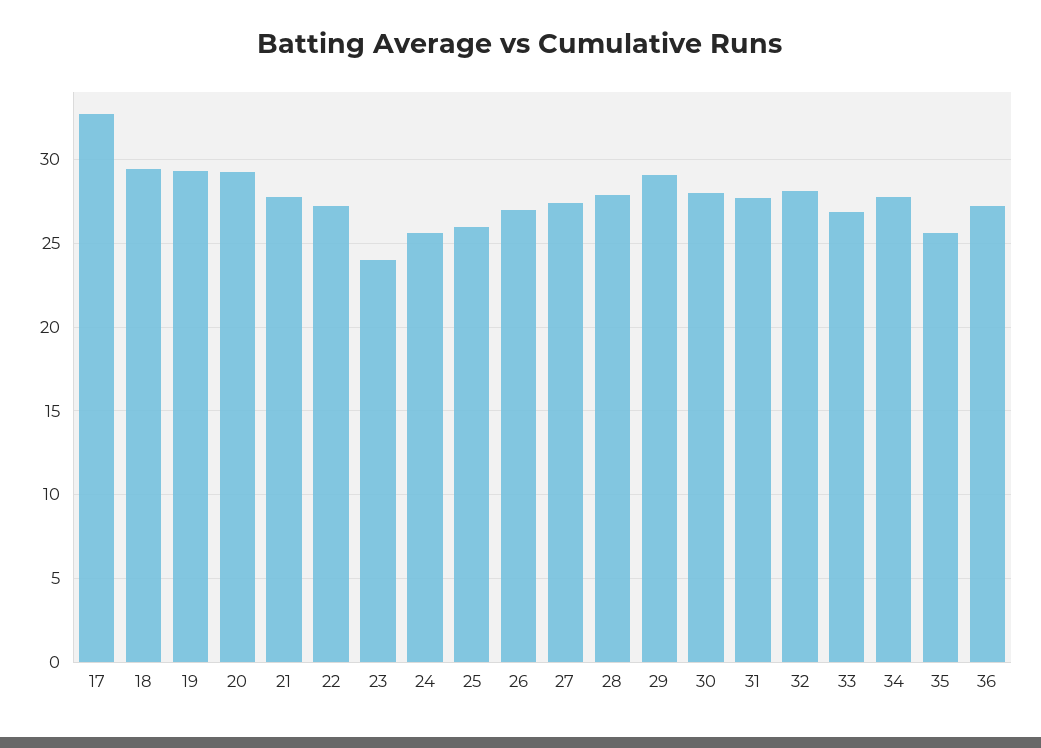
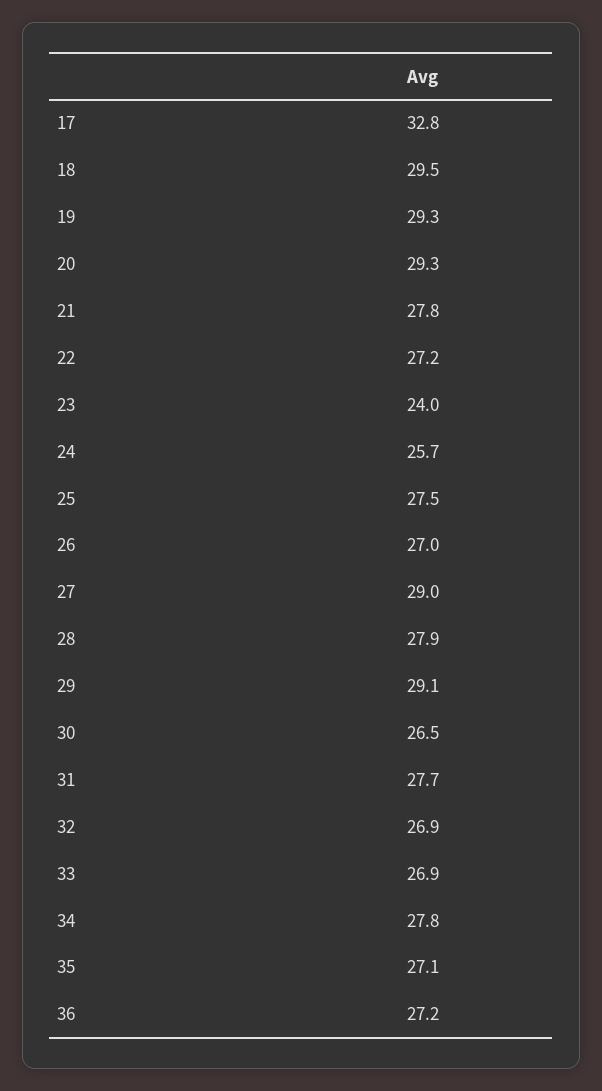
  {
    "17": 32.8,
    "18": 29.5,
    "19": 29.3,
    "20": 29.3,
    "21": 27.8,
    "22": 27.2,
    "23": 24,
    "24": 25.7,
-   "25": 26,
+   "25": 27.5,
    "26": 27,
-   "27": 27.5,
+   "27": 29,
    "28": 27.9,
    "29": 29.1,
-   "30": 28,
+   "30": 26.5,
    "31": 27.7,
-   "32": 28,
+   "32": 26.9,
    "33": 26.9,
    "34": 27.8,
-   "35": 25.5,
+   "35": 27.1,
    "36": 27.2
  }

